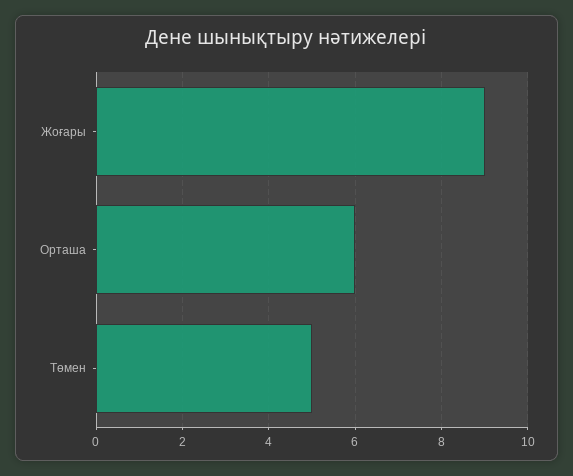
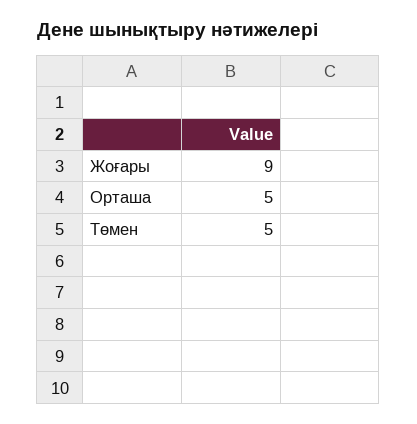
  {
    "Жоғары": 9,
-   "Орташа": 6,
+   "Орташа": 5,
    "Төмен": 5
  }

